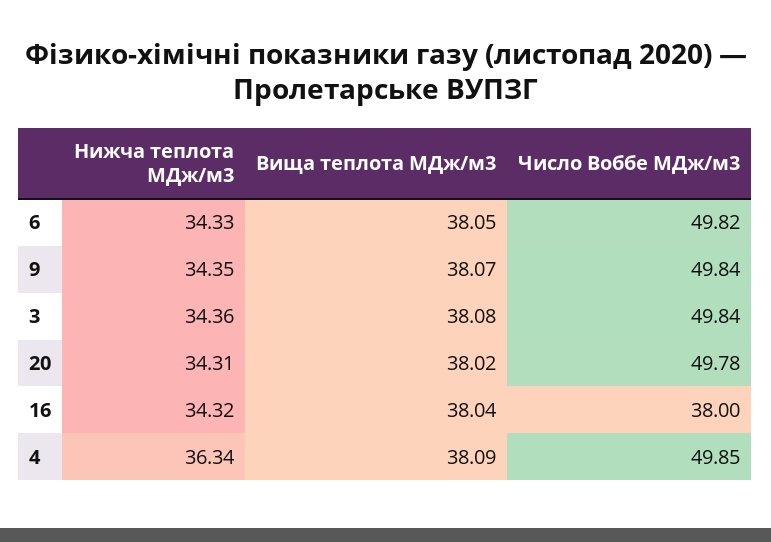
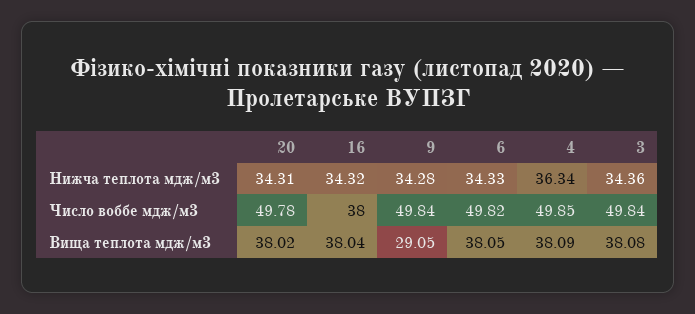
  {
    "Нижча теплота МДж/м3": {
      "6": 34.33,
-     "9": 34.35,
+     "9": 34.28,
      "3": 34.36,
      "20": 34.31,
      "16": 34.32,
      "4": 36.34
    },
    "Вища теплота МДж/м3": {
      "6": 38.05,
-     "9": 38.07,
+     "9": 29.05,
      "3": 38.08,
      "20": 38.02,
      "16": 38.04,
      "4": 38.09
    },
    "Число Воббе МДж/м3": {
      "6": 49.82,
      "9": 49.84,
      "3": 49.84,
      "20": 49.78,
      "16": 38,
      "4": 49.85
    }
  }

